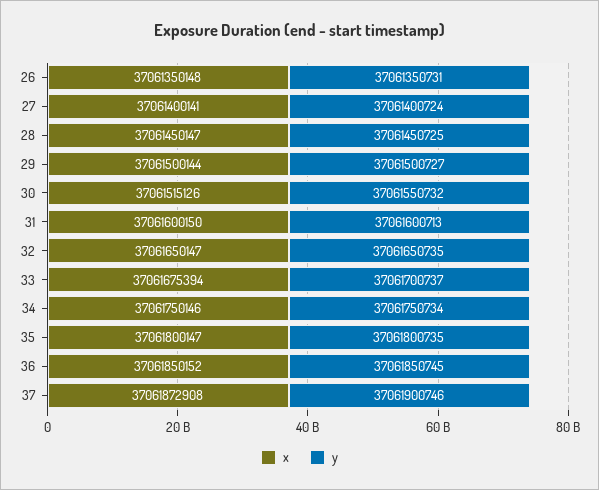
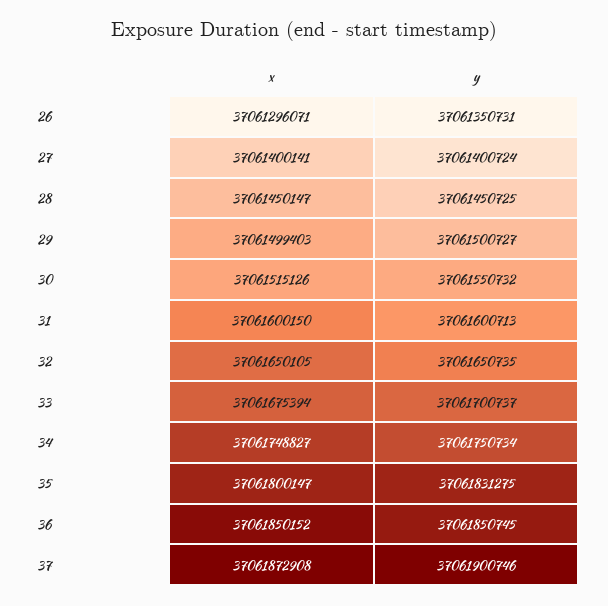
  {
    "x": {
-     "26": 37061350148,
+     "26": 37061296071,
      "27": 37061400141,
      "28": 37061450147,
-     "29": 37061500144,
+     "29": 37061499403,
      "30": 37061515126,
      "31": 37061600150,
-     "32": 37061650147,
+     "32": 37061650105,
      "33": 37061675394,
-     "34": 37061750146,
+     "34": 37061748827,
      "35": 37061800147,
      "36": 37061850152,
      "37": 37061872908
    },
    "y": {
      "26": 37061350731,
      "27": 37061400724,
      "28": 37061450725,
      "29": 37061500727,
      "30": 37061550732,
      "31": 37061600713,
      "32": 37061650735,
      "33": 37061700737,
      "34": 37061750734,
-     "35": 37061800735,
+     "35": 37061831275,
      "36": 37061850745,
      "37": 37061900746
    }
  }

